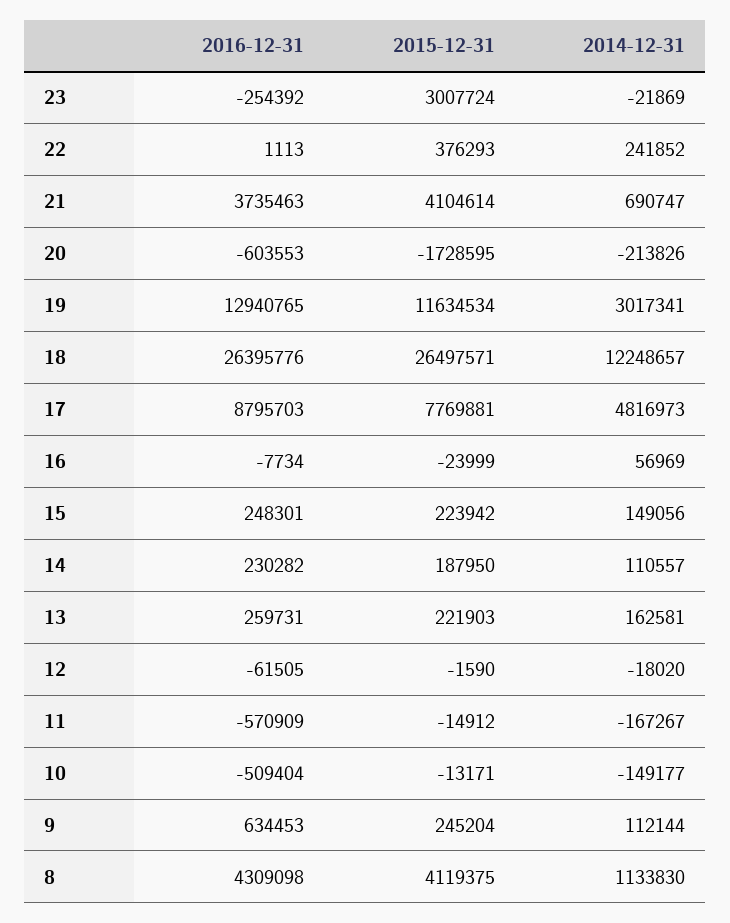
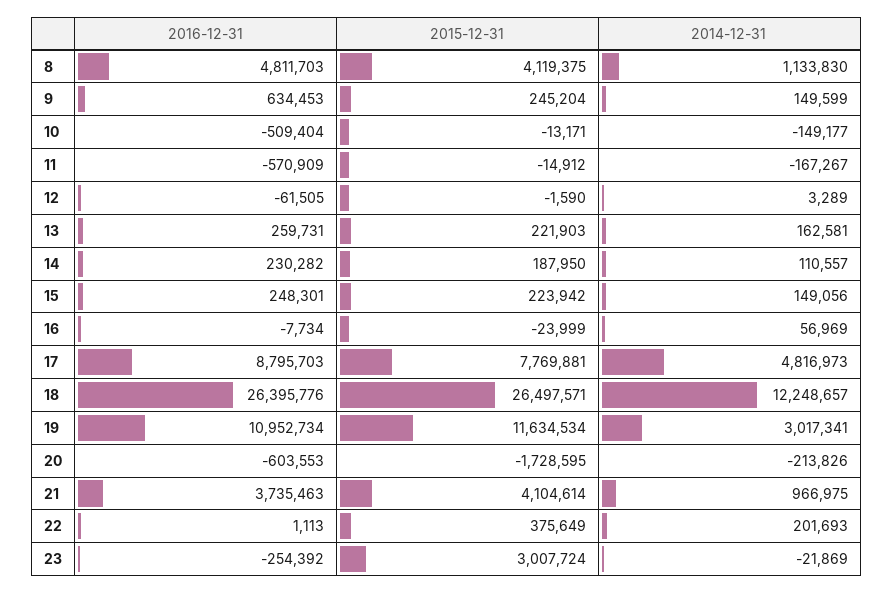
  {
    "2016-12-31": {
      "23": -254392,
      "22": 1113,
      "21": 3735463,
      "20": -603553,
-     "19": 12940765,
+     "19": 10952734,
      "18": 26395776,
      "17": 8795703,
      "16": -7734,
      "15": 248301,
      "14": 230282,
      "13": 259731,
      "12": -61505,
      "11": -570909,
      "10": -509404,
      "9": 634453,
-     "8": 4309098
+     "8": 4811703
    },
    "2015-12-31": {
      "23": 3007724,
-     "22": 376293,
+     "22": 375649,
      "21": 4104614,
      "20": -1728595,
      "19": 11634534,
      "18": 26497571,
      "17": 7769881,
      "16": -23999,
      "15": 223942,
      "14": 187950,
      "13": 221903,
      "12": -1590,
      "11": -14912,
      "10": -13171,
      "9": 245204,
      "8": 4119375
    },
    "2014-12-31": {
      "23": -21869,
-     "22": 241852,
+     "22": 201693,
-     "21": 690747,
+     "21": 966975,
      "20": -213826,
      "19": 3017341,
      "18": 12248657,
      "17": 4816973,
      "16": 56969,
      "15": 149056,
      "14": 110557,
      "13": 162581,
-     "12": -18020,
+     "12": 3289,
      "11": -167267,
      "10": -149177,
-     "9": 112144,
+     "9": 149599,
      "8": 1133830
    }
  }

